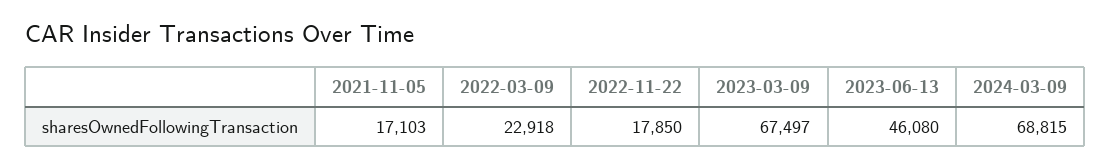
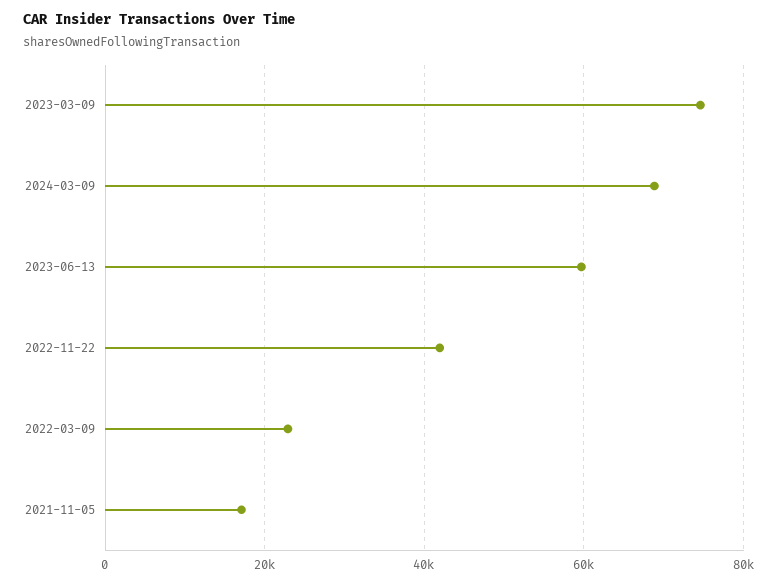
  {
    "2021-11-05": 17103,
    "2022-03-09": 22918,
-   "2022-11-22": 17850,
+   "2022-11-22": 42000,
-   "2023-03-09": 67497,
+   "2023-03-09": 74000,
-   "2023-06-13": 46080,
+   "2023-06-13": 60000,
    "2024-03-09": 68815
  }

